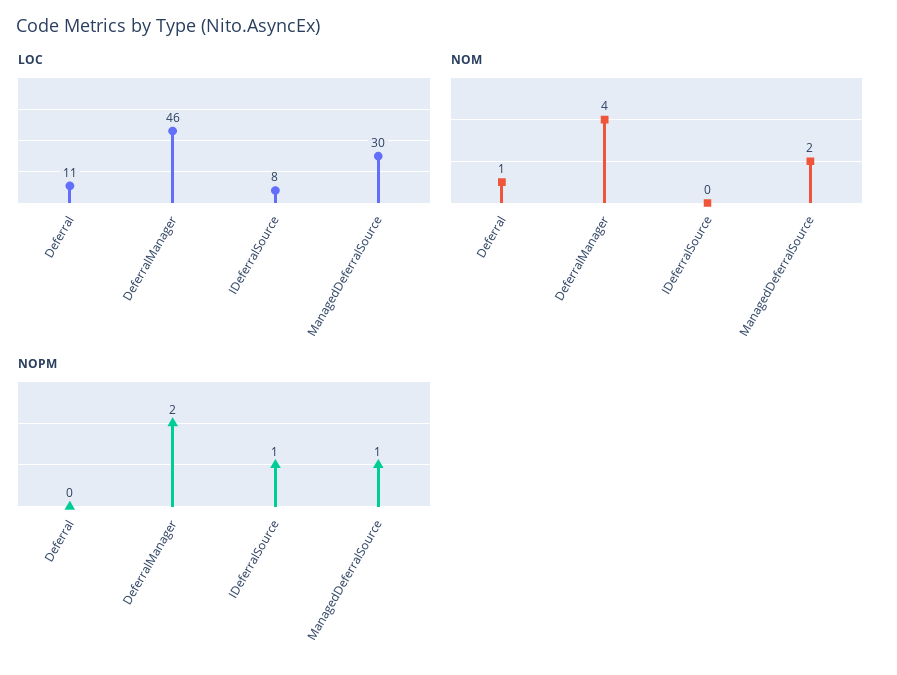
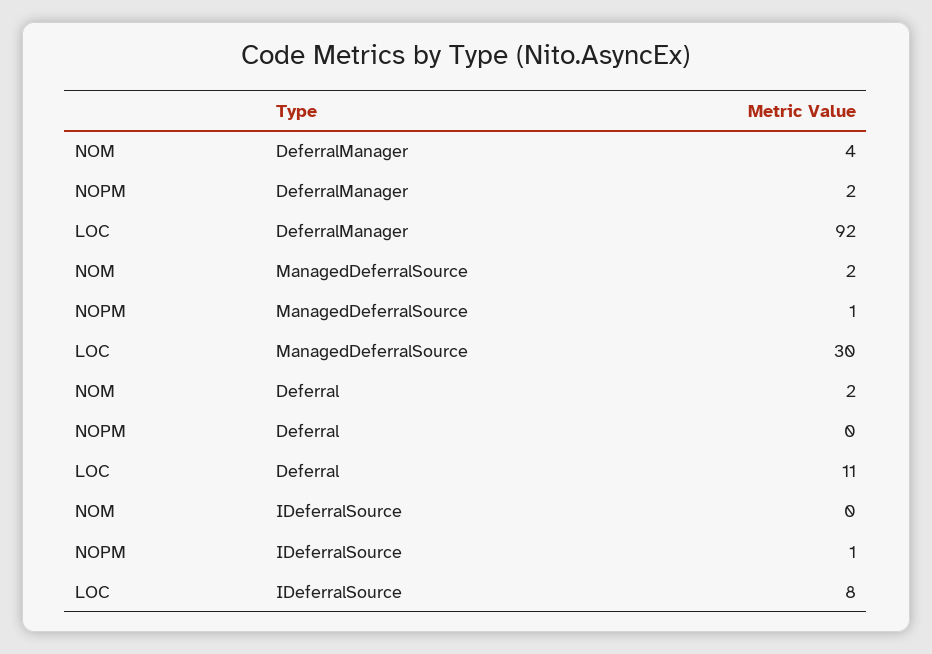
  {
    "LOC": {
      "Deferral": 11,
-     "DeferralManager": 46,
+     "DeferralManager": 92,
      "IDeferralSource": 8,
      "ManagedDeferralSource": 30
    },
    "NOM": {
-     "Deferral": 1,
+     "Deferral": 2,
      "DeferralManager": 4,
      "IDeferralSource": 0,
      "ManagedDeferralSource": 2
    },
    "NOPM": {
      "Deferral": 0,
      "DeferralManager": 2,
      "IDeferralSource": 1,
      "ManagedDeferralSource": 1
    }
  }

